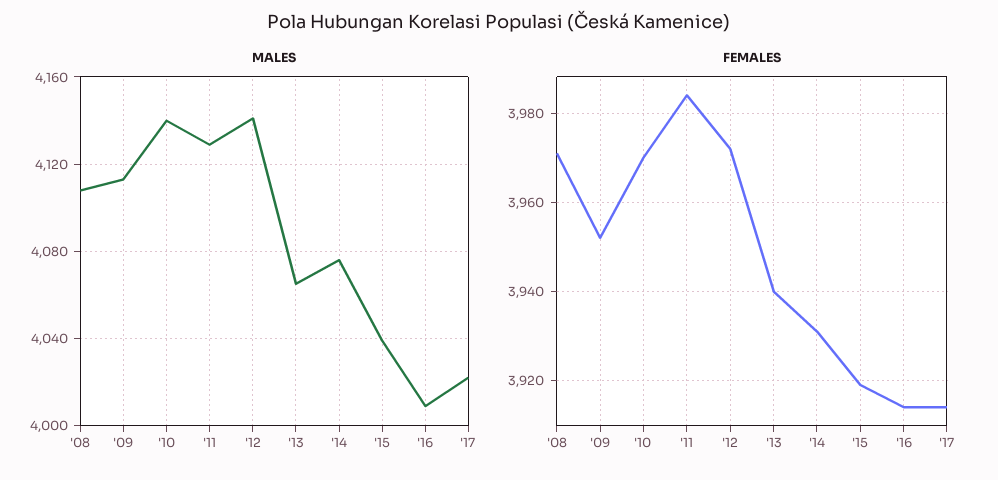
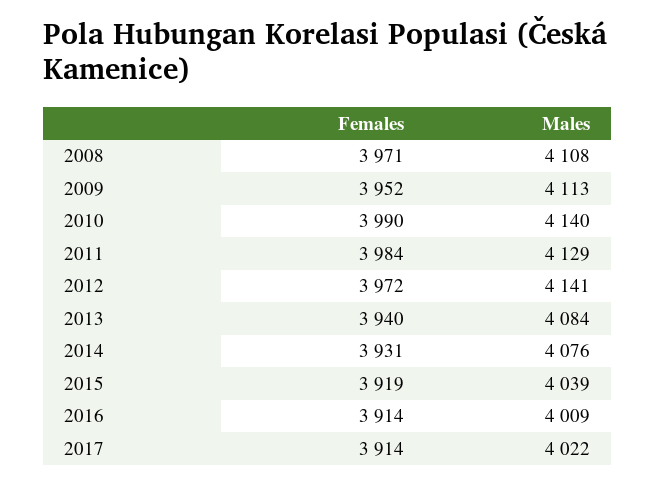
  {
    "MALES": {
      "'08": 4108,
      "'09": 4113,
      "'10": 4140,
      "'11": 4129,
      "'12": 4141,
-     "'13": 4065,
+     "'13": 4084,
      "'14": 4076,
      "'15": 4039,
      "'16": 4009,
      "'17": 4022
    },
    "FEMALES": {
      "'08": 3971,
      "'09": 3952,
-     "'10": 3970,
+     "'10": 3990,
      "'11": 3984,
      "'12": 3972,
      "'13": 3940,
      "'14": 3931,
      "'15": 3919,
      "'16": 3914,
      "'17": 3914
    }
  }

